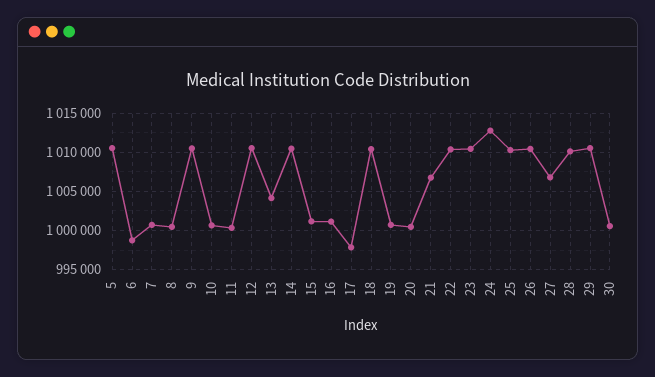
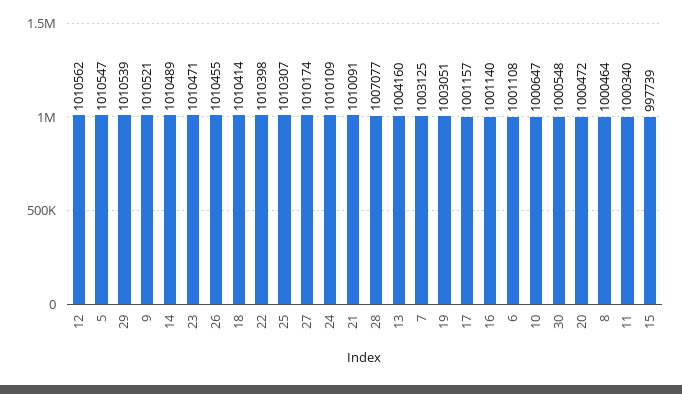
  {
    "5": 1010547,
-   "6": 999000,
+   "6": 1001108,
-   "7": 1001000,
+   "7": 1003125,
    "8": 1000464,
    "9": 1010521,
    "10": 1000647,
    "11": 1000340,
    "12": 1010562,
    "13": 1004160,
    "14": 1010489,
-   "15": 1001000,
+   "15": 997739,
    "16": 1001140,
-   "17": 998000,
+   "17": 1001157,
    "18": 1010414,
-   "19": 1001000,
+   "19": 1003051,
    "20": 1000472,
-   "21": 1007000,
+   "21": 1010091,
    "22": 1010398,
    "23": 1010471,
-   "24": 1013000,
+   "24": 1010109,
    "25": 1010307,
    "26": 1010455,
-   "27": 1007000,
+   "27": 1010174,
-   "28": 1010000,
+   "28": 1007077,
    "29": 1010539,
    "30": 1000548
  }

